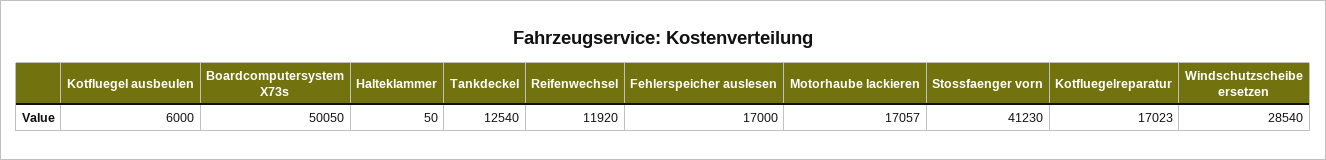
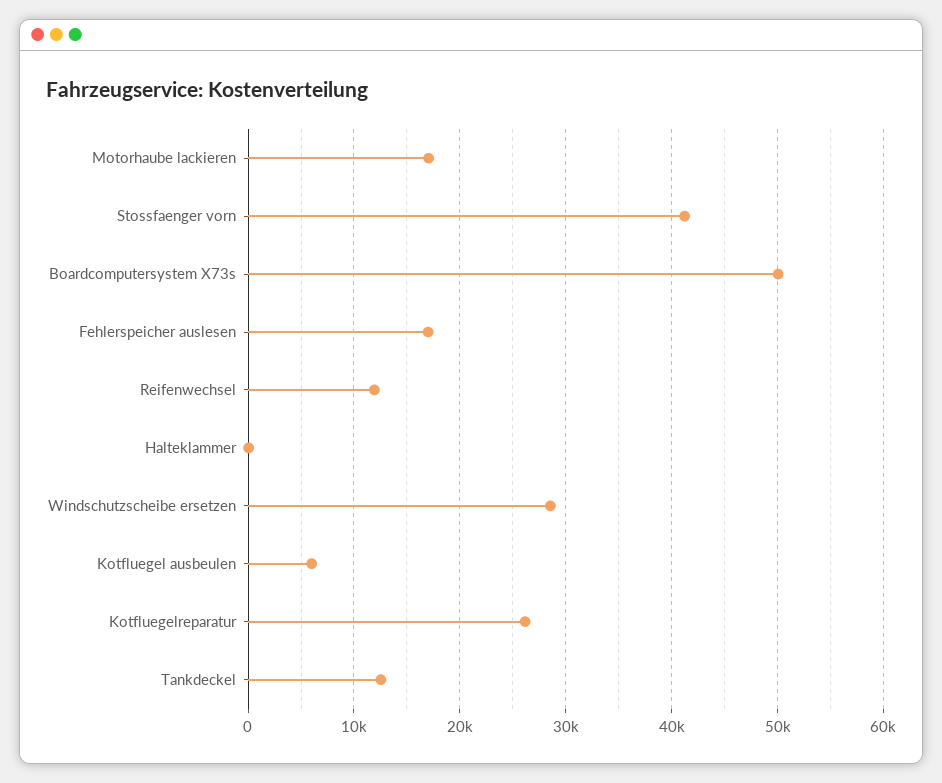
  {
    "Kotfluegel ausbeulen": 6000,
    "Boardcomputersystem X73s": 50050,
    "Halteklammer": 50,
    "Tankdeckel": 12540,
    "Reifenwechsel": 11920,
    "Fehlerspeicher auslesen": 17000,
    "Motorhaube lackieren": 17057,
    "Stossfaenger vorn": 41230,
-   "Kotfluegelreparatur": 17023,
+   "Kotfluegelreparatur": 26000,
    "Windschutzscheibe ersetzen": 28540
  }

